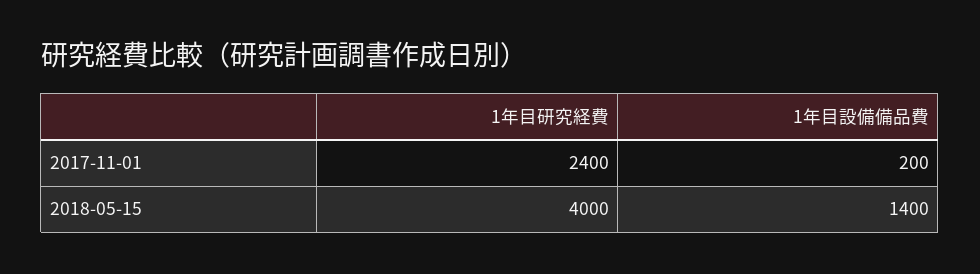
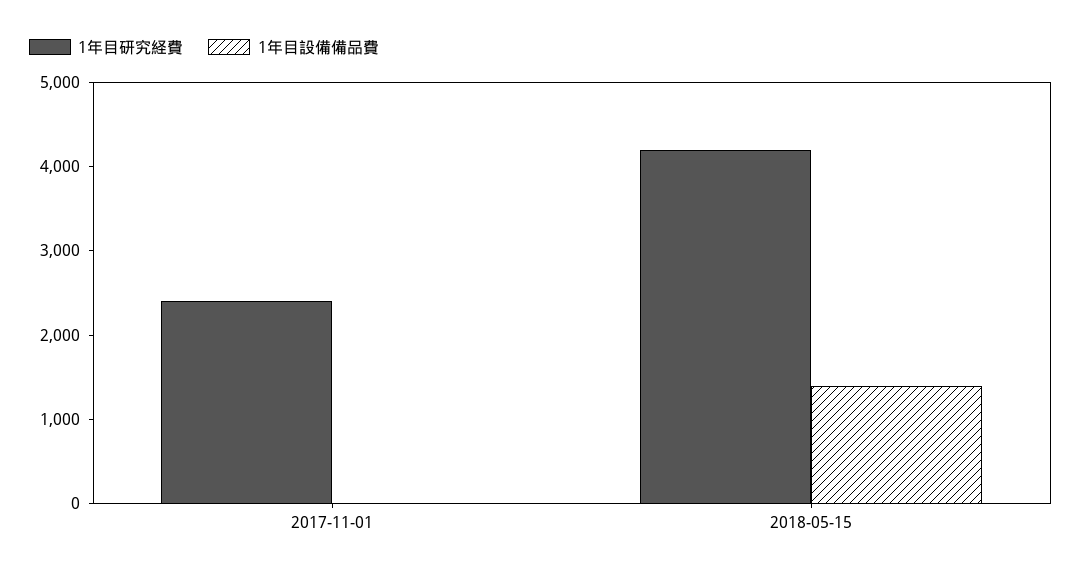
  {
    "1年目研究経費": {
      "2017-11-01": 2400,
-     "2018-05-15": 4000
+     "2018-05-15": 4200
    },
    "1年目設備備品費": {
-     "2017-11-01": 200,
+     "2017-11-01": 0,
      "2018-05-15": 1400
    }
  }

